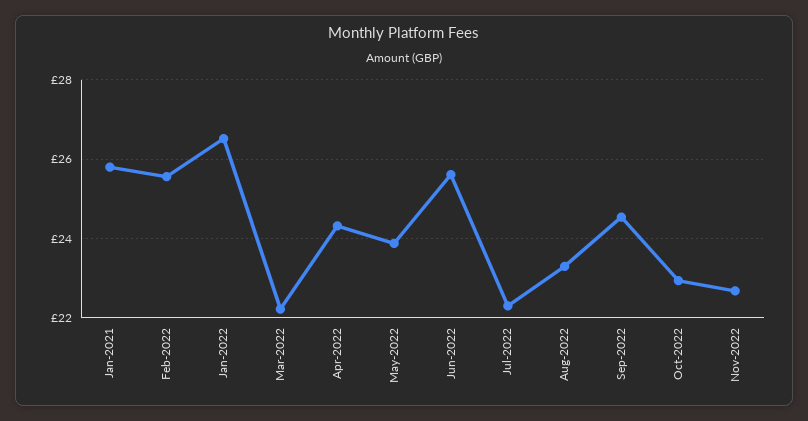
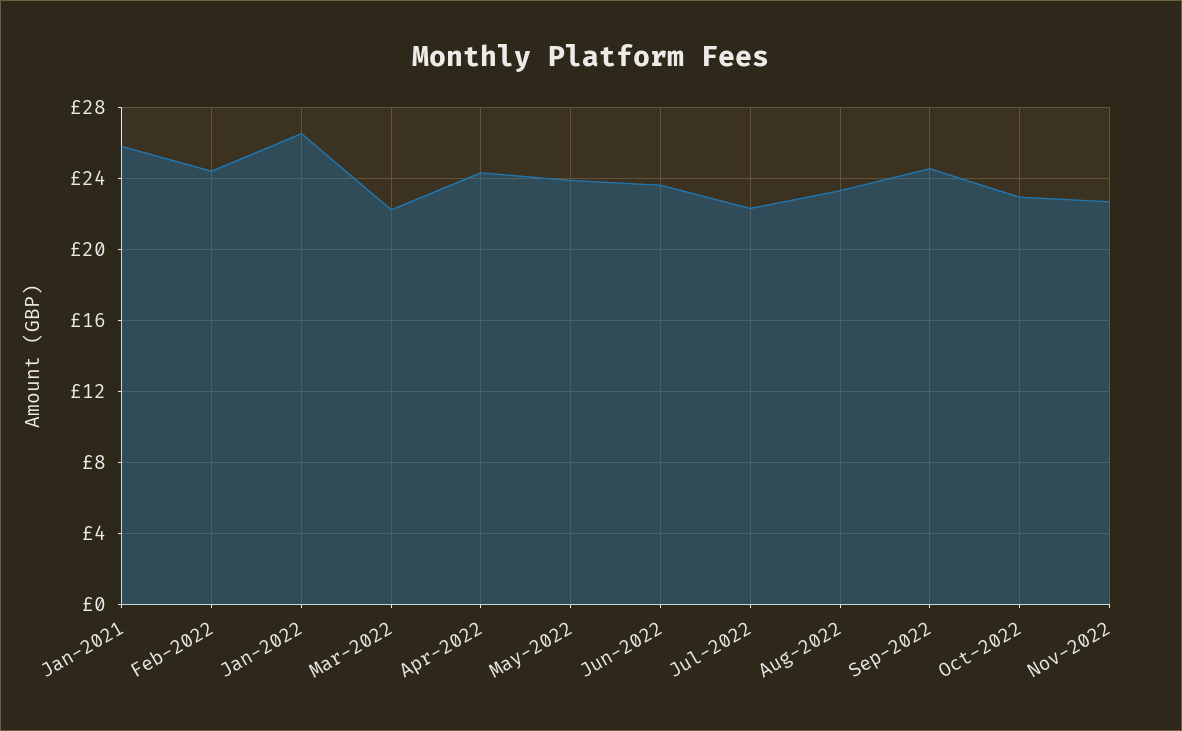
  {
    "Jan-2021": 25.8,
-   "Feb-2022": 25.6,
+   "Feb-2022": 24.5,
    "Jan-2022": 26.6,
    "Mar-2022": 22.2,
    "Apr-2022": 24.4,
    "May-2022": 23.8,
-   "Jun-2022": 25.6,
+   "Jun-2022": 23.5,
    "Jul-2022": 22.4,
    "Aug-2022": 23.4,
    "Sep-2022": 24.6,
    "Oct-2022": 23,
    "Nov-2022": 22.6
  }

